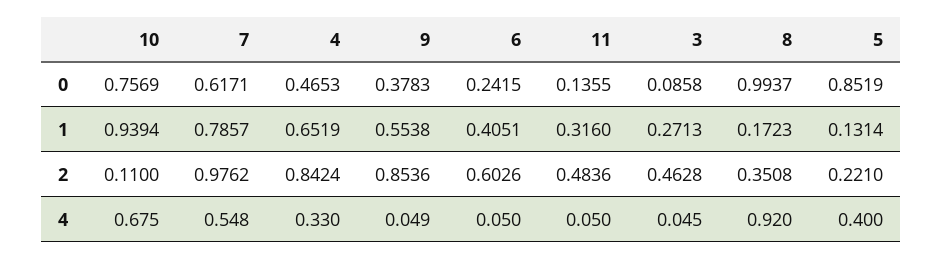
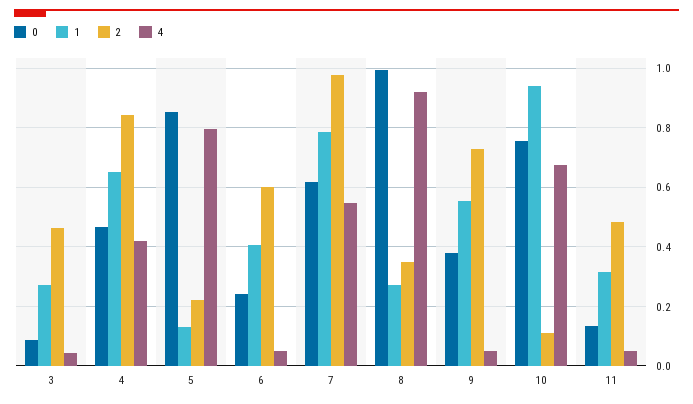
  {
    "0": {
      "10": 0.7569,
      "7": 0.6171,
      "4": 0.4653,
      "9": 0.3783,
      "6": 0.2415,
      "11": 0.1355,
      "3": 0.0858,
      "8": 0.9937,
      "5": 0.8519
    },
    "1": {
      "10": 0.9394,
      "7": 0.7857,
      "4": 0.6519,
      "9": 0.5538,
      "6": 0.4051,
      "11": 0.316,
      "3": 0.2713,
-     "8": 0.1723,
+     "8": 0.275,
      "5": 0.1314
    },
    "2": {
      "10": 0.11,
      "7": 0.9762,
      "4": 0.8424,
-     "9": 0.8536,
+     "9": 0.725,
      "6": 0.6026,
      "11": 0.4836,
      "3": 0.4628,
      "8": 0.3508,
      "5": 0.221
    },
    "4": {
      "10": 0.675,
      "7": 0.548,
-     "4": 0.33,
+     "4": 0.425,
      "9": 0.049,
      "6": 0.05,
      "11": 0.05,
      "3": 0.045,
      "8": 0.92,
-     "5": 0.4
+     "5": 0.8
    }
  }

